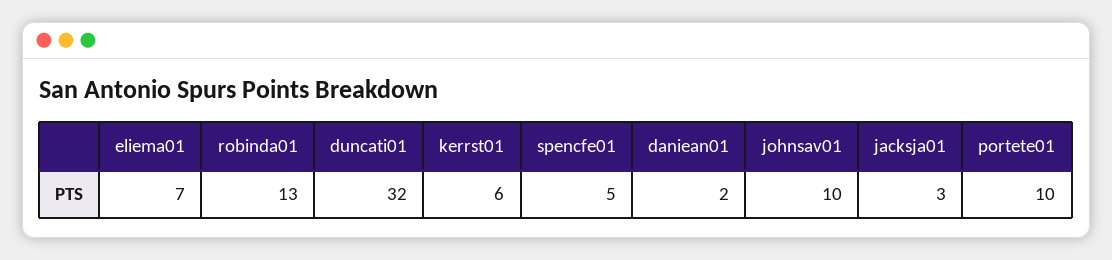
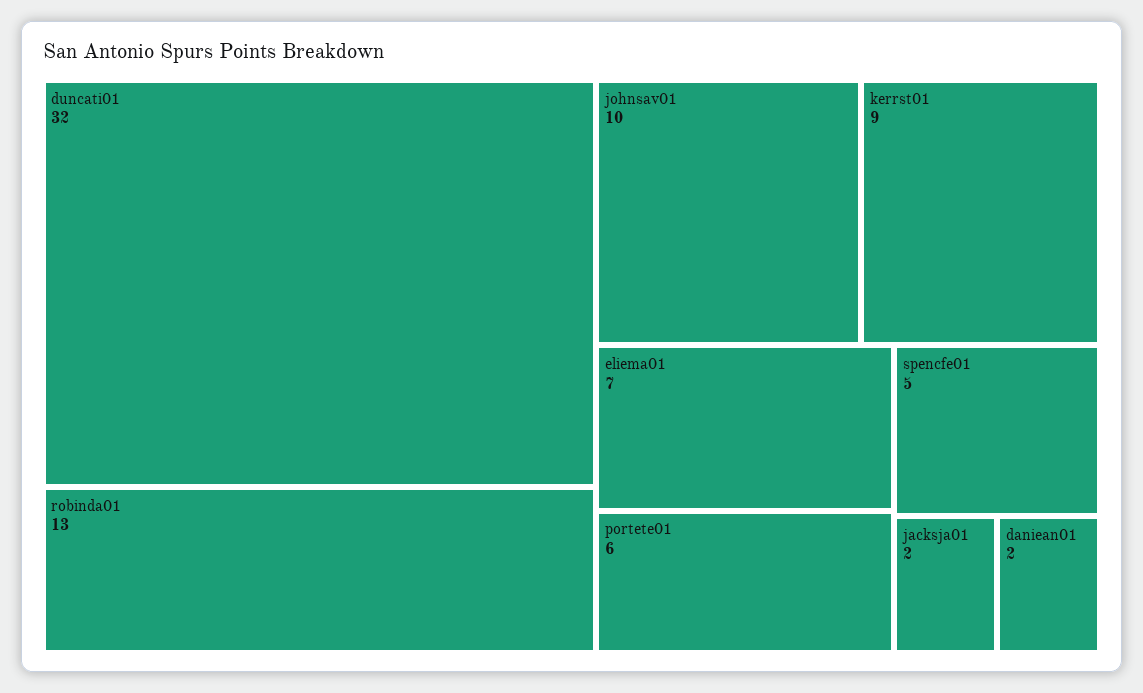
  {
    "eliema01": 7,
    "robinda01": 13,
    "duncati01": 32,
-   "kerrst01": 6,
+   "kerrst01": 9,
    "spencfe01": 5,
    "daniean01": 2,
    "johnsav01": 10,
-   "jacksja01": 3,
+   "jacksja01": 2,
-   "portete01": 10
+   "portete01": 6
  }

